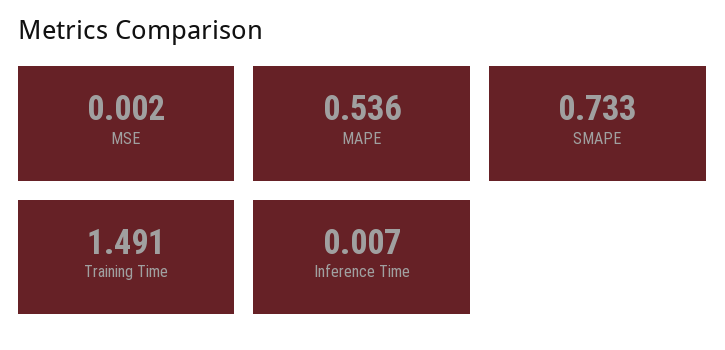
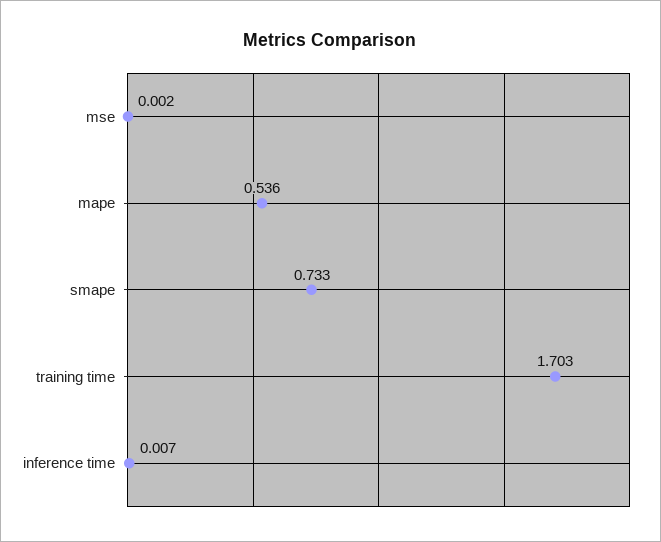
  {
    "MSE": 0.002,
    "MAPE": 0.536,
    "SMAPE": 0.733,
-   "Training Time": 1.491,
+   "Training Time": 1.703,
    "Inference Time": 0.007
  }

